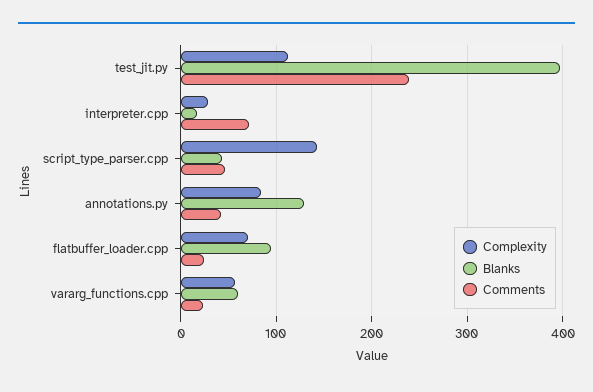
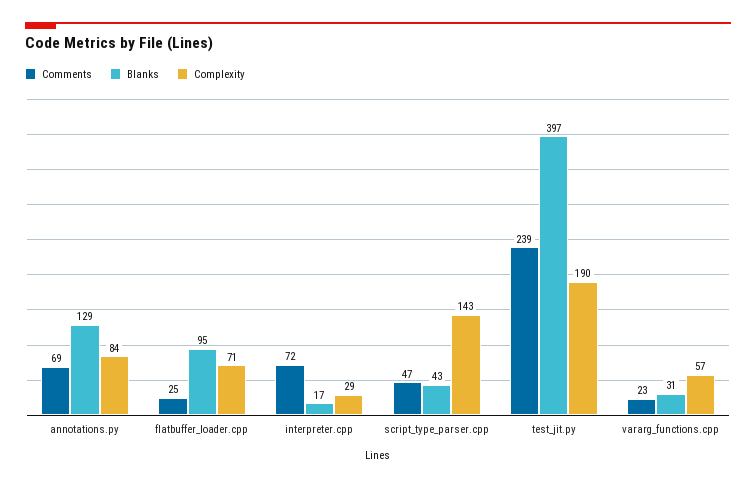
  {
    "Complexity": {
-     "test_jit.py": 110,
+     "test_jit.py": 190,
      "interpreter.cpp": 29,
      "script_type_parser.cpp": 143,
      "annotations.py": 84,
      "flatbuffer_loader.cpp": 71,
      "vararg_functions.cpp": 57
    },
    "Blanks": {
      "test_jit.py": 397,
      "interpreter.cpp": 17,
      "script_type_parser.cpp": 43,
      "annotations.py": 129,
      "flatbuffer_loader.cpp": 95,
-     "vararg_functions.cpp": 60
+     "vararg_functions.cpp": 31
    },
    "Comments": {
      "test_jit.py": 239,
      "interpreter.cpp": 72,
      "script_type_parser.cpp": 47,
-     "annotations.py": 40,
+     "annotations.py": 69,
      "flatbuffer_loader.cpp": 25,
      "vararg_functions.cpp": 23
    }
  }

